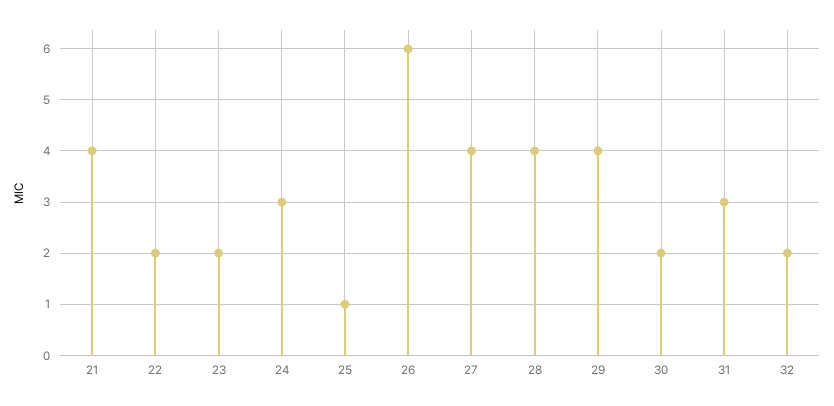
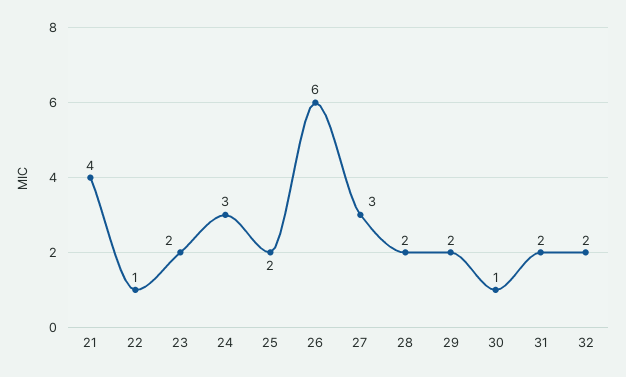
  {
    "21": 4,
-   "22": 2,
+   "22": 1,
    "23": 2,
    "24": 3,
-   "25": 1,
+   "25": 2,
    "26": 6,
-   "27": 4,
+   "27": 3,
-   "28": 4,
+   "28": 2,
-   "29": 4,
+   "29": 2,
-   "30": 2,
+   "30": 1,
-   "31": 3,
+   "31": 2,
    "32": 2
  }

